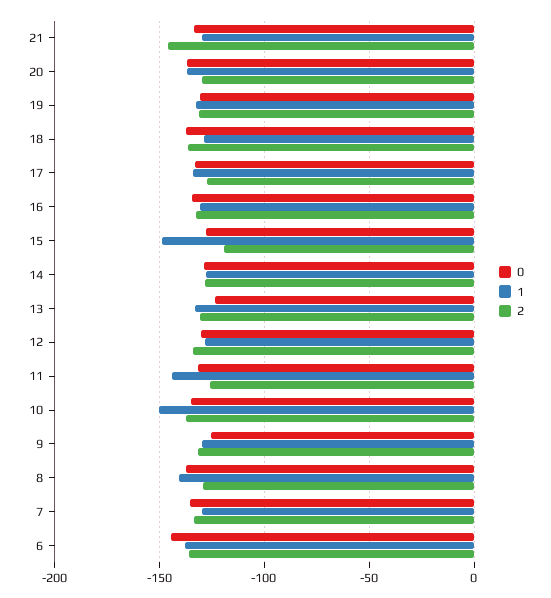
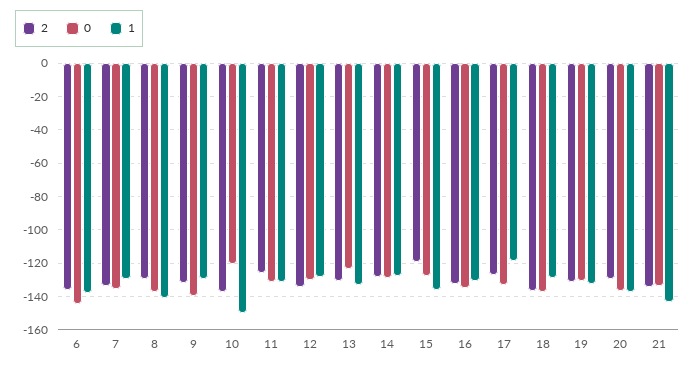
  {
    "0": {
      "21": -135,
      "20": -135,
      "19": -130,
      "18": -140,
      "17": -135,
      "16": -135,
      "15": -130,
      "14": -130,
      "13": -125,
      "12": -130,
      "11": -130,
-     "10": -135,
+     "10": -120,
-     "9": -125,
+     "9": -140,
      "8": -135,
      "7": -135,
      "6": -145
    },
    "1": {
-     "21": -130,
+     "21": -145,
      "20": -135,
      "19": -135,
      "18": -130,
-     "17": -135,
+     "17": -120,
      "16": -130,
-     "15": -150,
+     "15": -135,
      "14": -130,
      "13": -135,
      "12": -130,
-     "11": -145,
+     "11": -130,
      "10": -150,
      "9": -130,
      "8": -140,
      "7": -130,
      "6": -140
    },
    "2": {
-     "21": -145,
+     "21": -135,
      "20": -130,
      "19": -130,
      "18": -135,
      "17": -125,
      "16": -135,
      "15": -120,
      "14": -130,
      "13": -130,
      "12": -135,
      "11": -125,
      "10": -135,
      "9": -130,
      "8": -130,
      "7": -135,
      "6": -135
    }
  }

